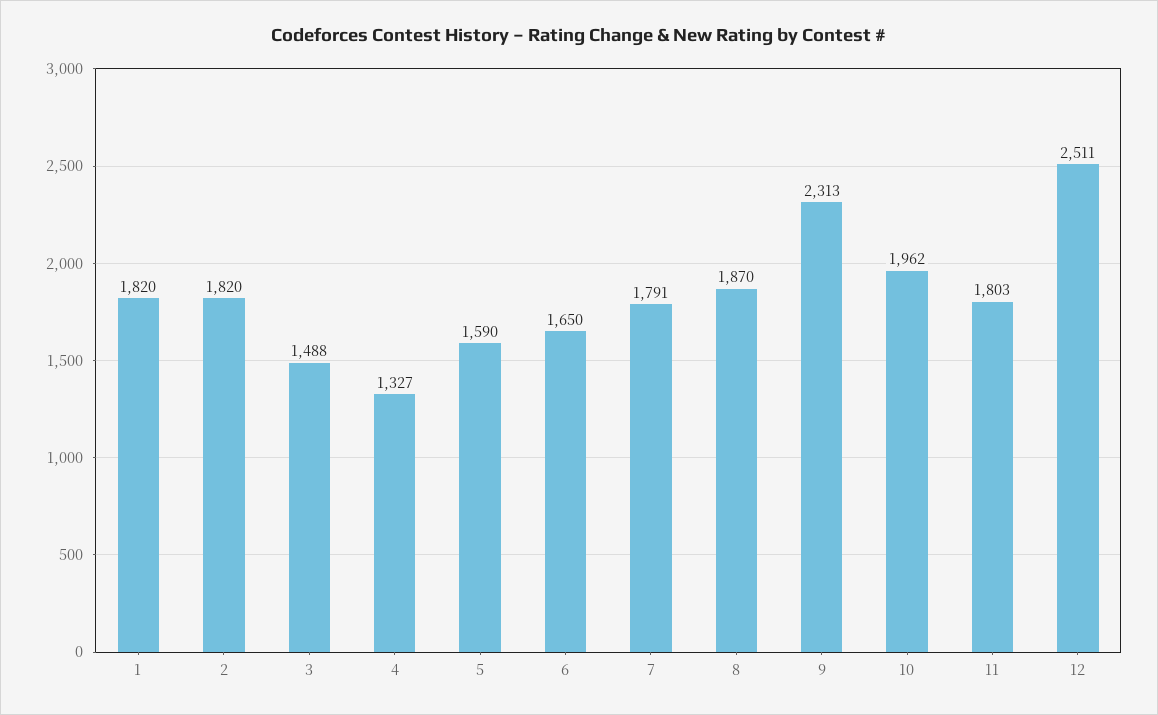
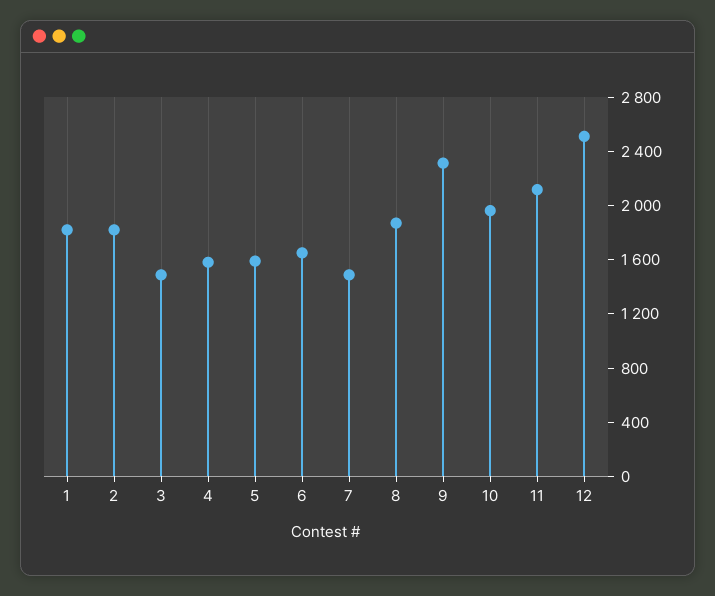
  {
    "1": 1820,
    "2": 1820,
    "3": 1488,
-   "4": 1327,
+   "4": 1600,
    "5": 1590,
    "6": 1650,
-   "7": 1791,
+   "7": 1500,
    "8": 1870,
    "9": 2313,
    "10": 1962,
-   "11": 1803,
+   "11": 2100,
    "12": 2511
  }

